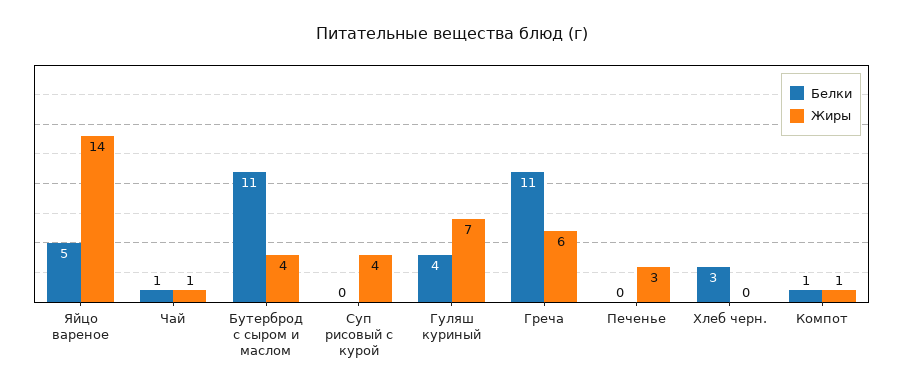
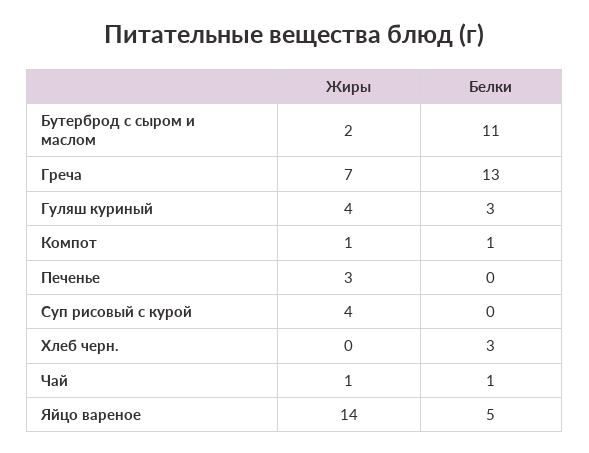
  {
    "Белки": {
      "Яйцо вареное": 5,
      "Чай": 1,
      "Бутерброд с сыром и маслом": 11,
      "Суп рисовый с курой": 0,
-     "Гуляш куриный": 4,
+     "Гуляш куриный": 3,
-     "Греча": 11,
+     "Греча": 13,
      "Печенье": 0,
      "Хлеб черн.": 3,
      "Компот": 1
    },
    "Жиры": {
      "Яйцо вареное": 14,
      "Чай": 1,
-     "Бутерброд с сыром и маслом": 4,
+     "Бутерброд с сыром и маслом": 2,
      "Суп рисовый с курой": 4,
-     "Гуляш куриный": 7,
+     "Гуляш куриный": 4,
-     "Греча": 6,
+     "Греча": 7,
      "Печенье": 3,
      "Хлеб черн.": 0,
      "Компот": 1
    }
  }

